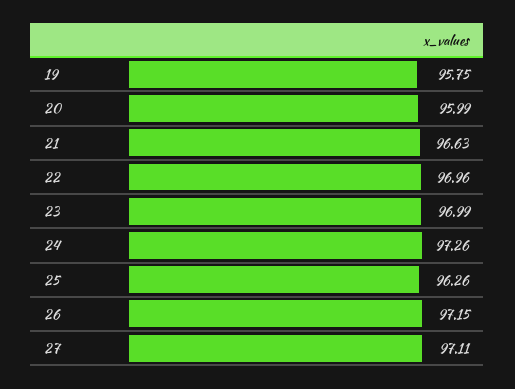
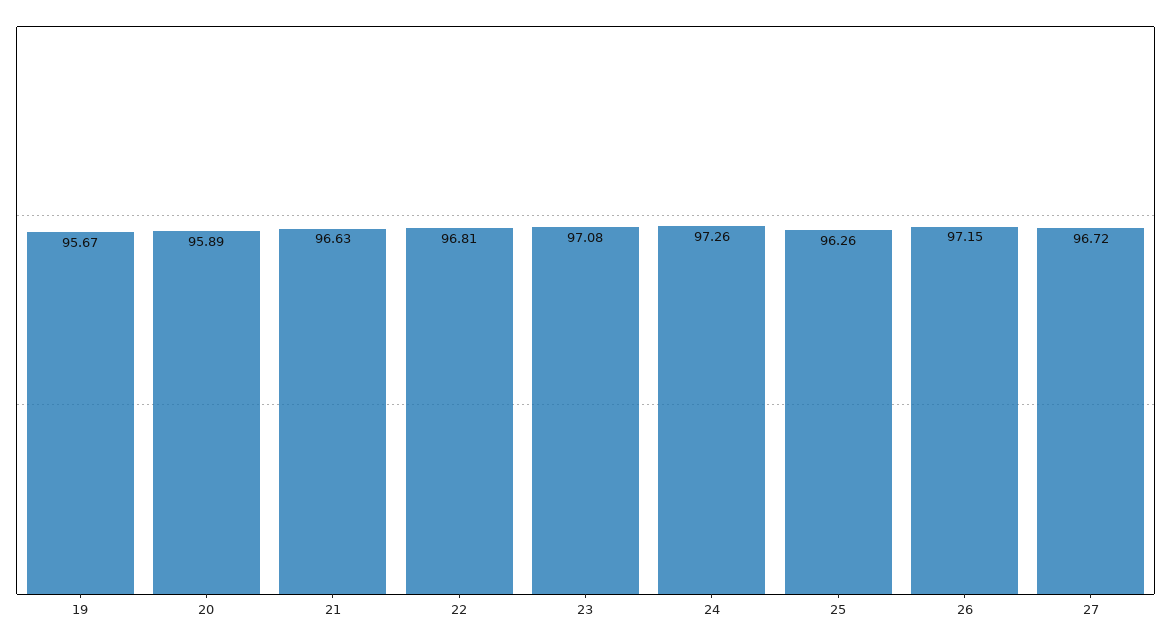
  {
-   "19": 95.75,
+   "19": 95.67,
-   "20": 95.99,
+   "20": 95.89,
    "21": 96.63,
-   "22": 96.96,
+   "22": 96.81,
-   "23": 96.99,
+   "23": 97.08,
    "24": 97.26,
    "25": 96.26,
    "26": 97.15,
-   "27": 97.11
+   "27": 96.72
  }

